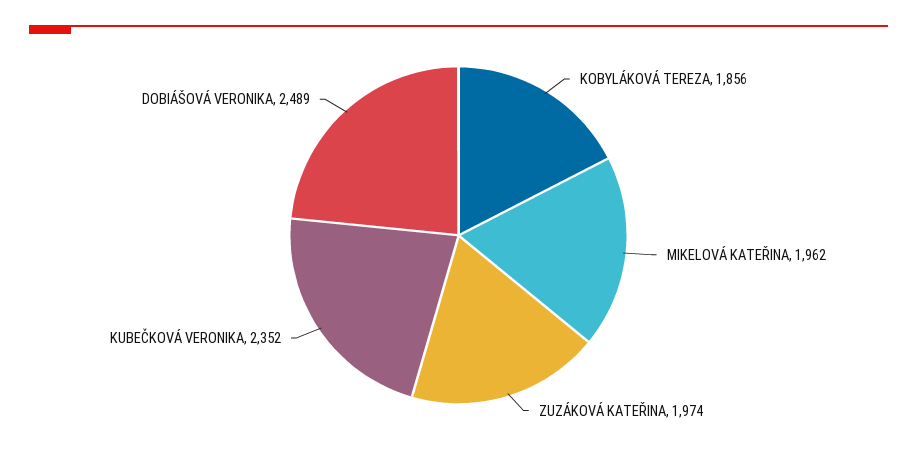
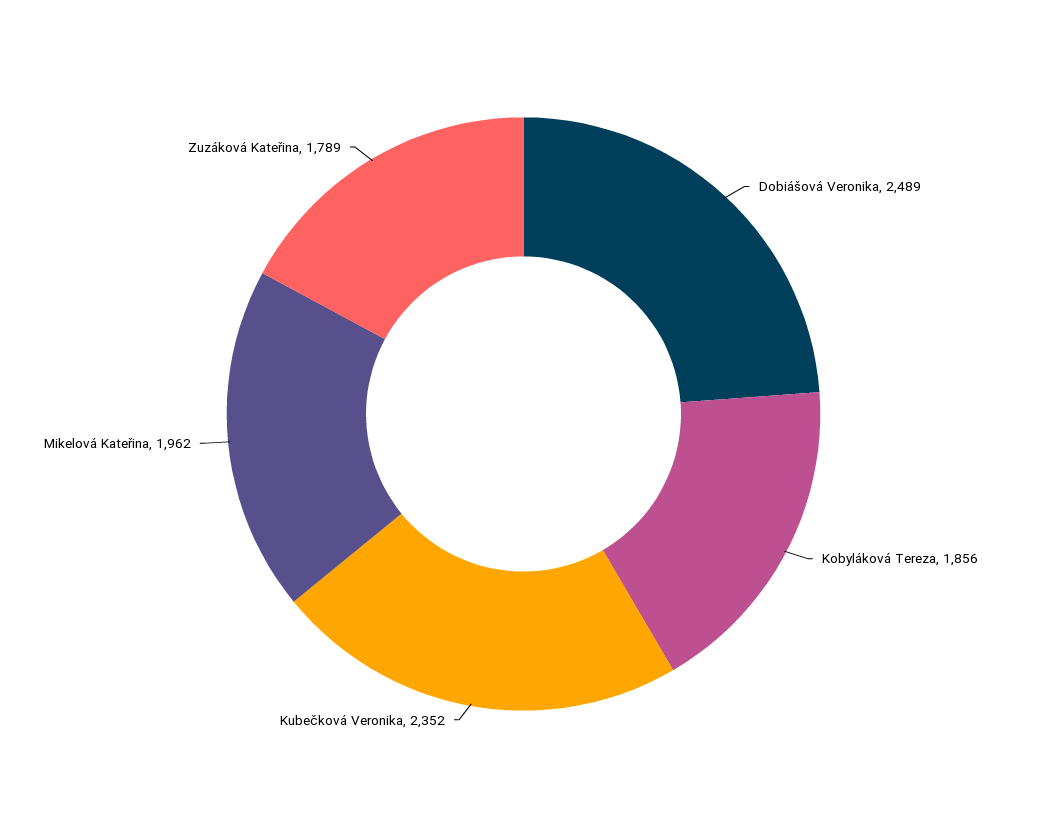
  {
    "KOBYLÁKOVÁ TEREZA": 1856,
    "MIKELOVÁ KATEŘINA": 1962,
-   "ZUZÁKOVÁ KATEŘINA": 1974,
+   "ZUZÁKOVÁ KATEŘINA": 1789,
    "KUBEČKOVÁ VERONIKA": 2352,
    "DOBIÁŠOVÁ VERONIKA": 2489
  }

